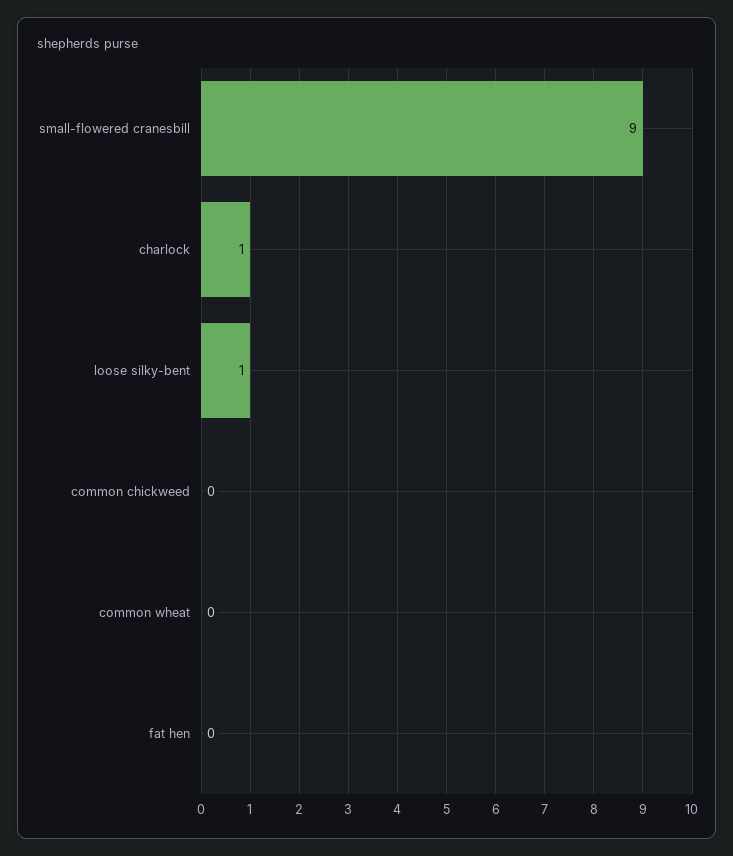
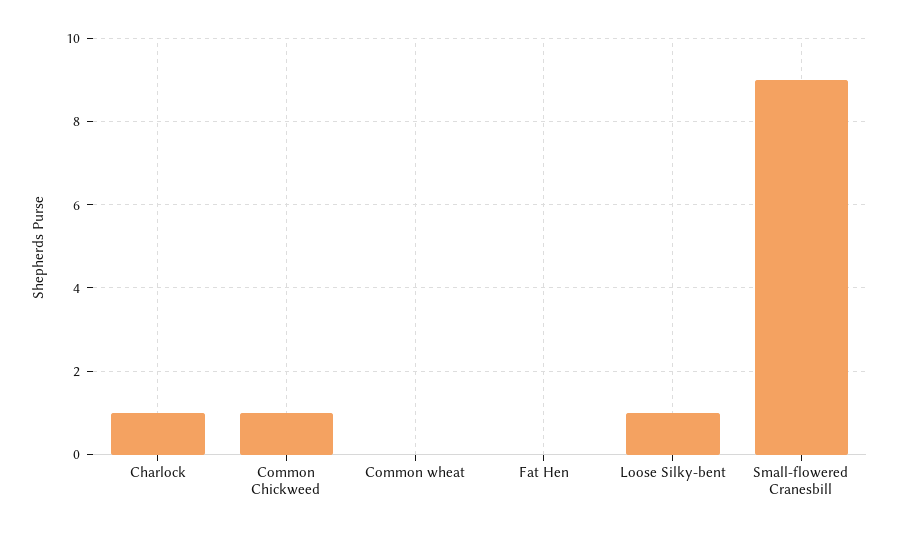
  {
    "small-flowered cranesbill": 9,
    "charlock": 1,
    "loose silky-bent": 1,
-   "common chickweed": 0,
+   "common chickweed": 1,
    "common wheat": 0,
    "fat hen": 0
  }

